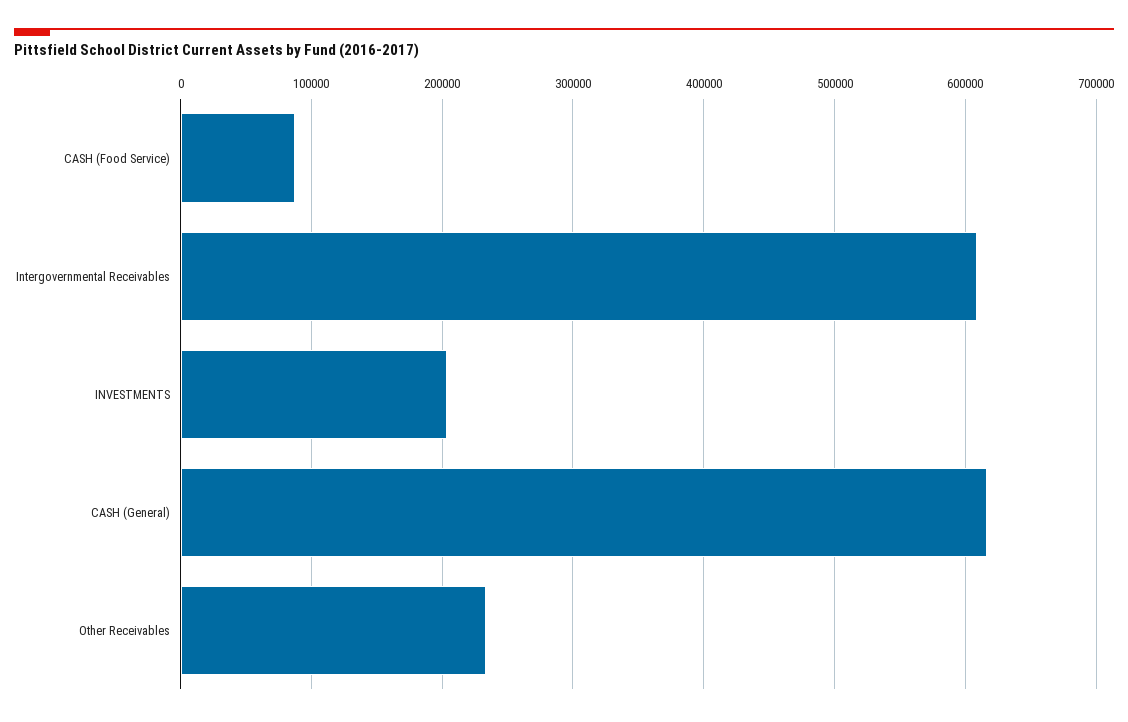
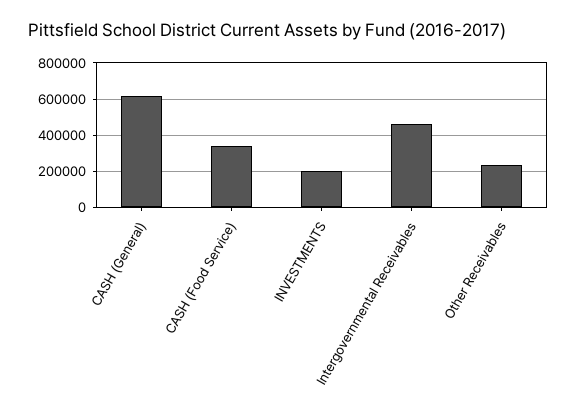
  {
-   "CASH (Food Service)": 90000,
+   "CASH (Food Service)": 350000,
-   "Intergovernmental Receivables": 610000,
+   "Intergovernmental Receivables": 450000,
    "INVESTMENTS": 200000,
    "CASH (General)": 620000,
    "Other Receivables": 230000
  }

